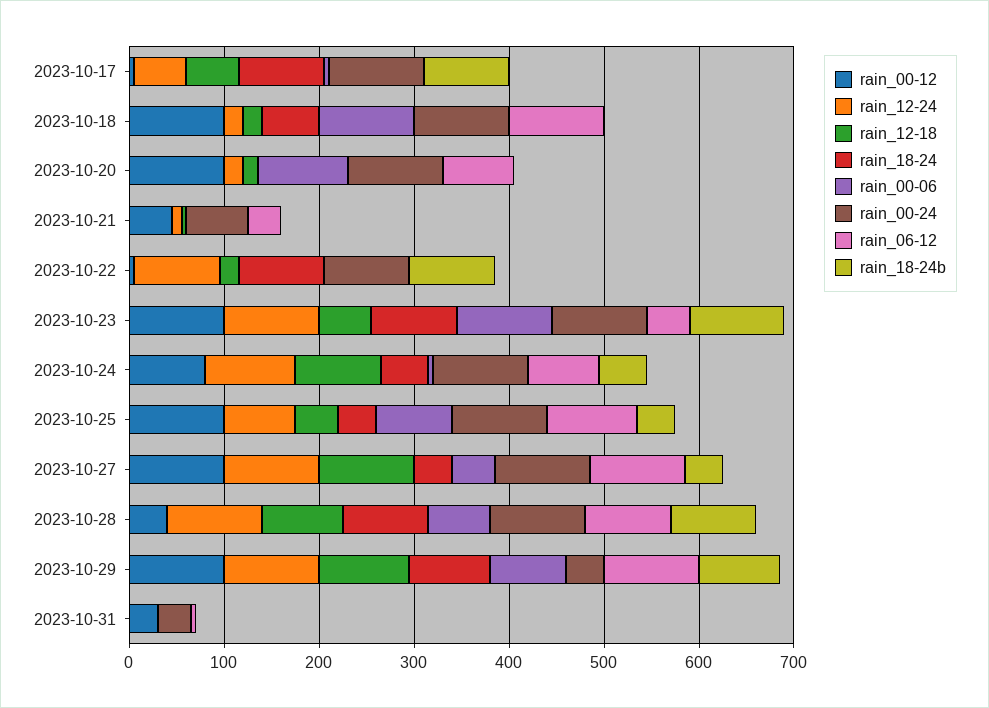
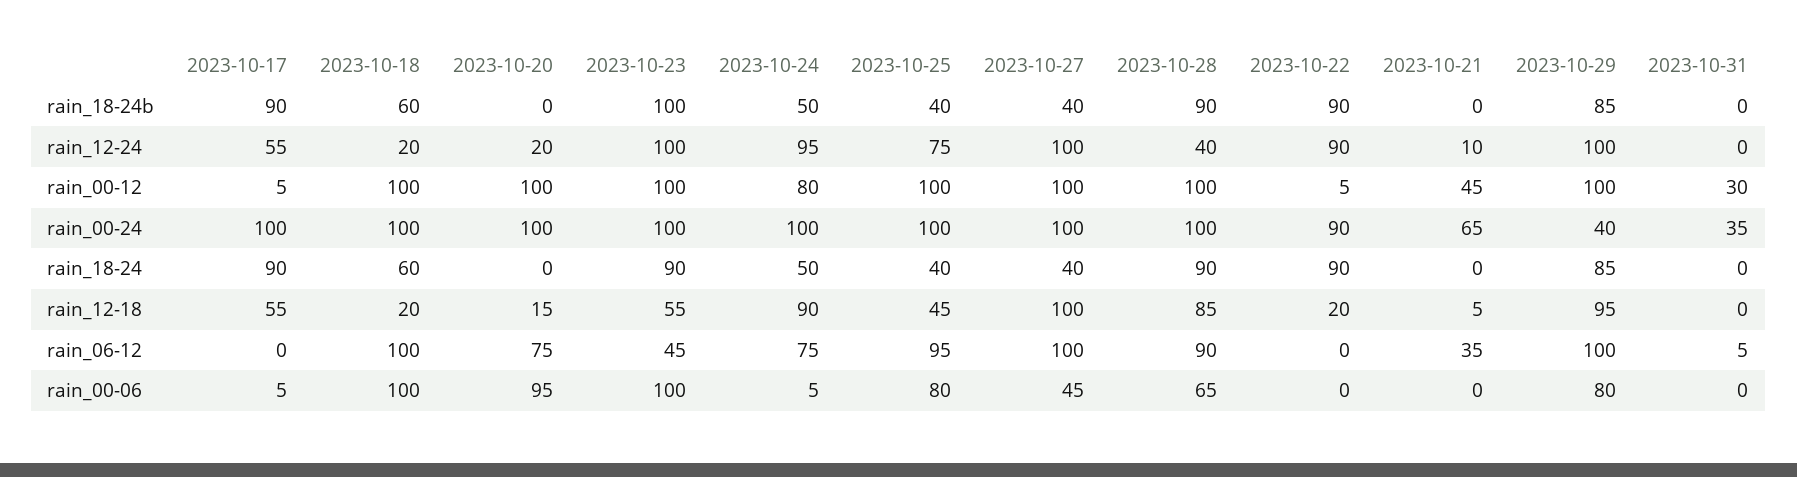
  {
    "rain_00-12": {
      "2023-10-17": 5,
      "2023-10-18": 100,
      "2023-10-20": 100,
      "2023-10-21": 45,
      "2023-10-22": 5,
      "2023-10-23": 100,
      "2023-10-24": 80,
      "2023-10-25": 100,
      "2023-10-27": 100,
-     "2023-10-28": 40,
+     "2023-10-28": 100,
      "2023-10-29": 100,
      "2023-10-31": 30
    },
    "rain_12-24": {
      "2023-10-17": 55,
      "2023-10-18": 20,
      "2023-10-20": 20,
      "2023-10-21": 10,
      "2023-10-22": 90,
      "2023-10-23": 100,
      "2023-10-24": 95,
      "2023-10-25": 75,
      "2023-10-27": 100,
-     "2023-10-28": 100,
+     "2023-10-28": 40,
      "2023-10-29": 100,
      "2023-10-31": 0
    },
    "rain_12-18": {
      "2023-10-17": 55,
      "2023-10-18": 20,
      "2023-10-20": 15,
      "2023-10-21": 5,
      "2023-10-22": 20,
      "2023-10-23": 55,
      "2023-10-24": 90,
      "2023-10-25": 45,
      "2023-10-27": 100,
      "2023-10-28": 85,
      "2023-10-29": 95,
      "2023-10-31": 0
    },
    "rain_18-24": {
      "2023-10-17": 90,
      "2023-10-18": 60,
      "2023-10-20": 0,
      "2023-10-21": 0,
      "2023-10-22": 90,
      "2023-10-23": 90,
      "2023-10-24": 50,
      "2023-10-25": 40,
      "2023-10-27": 40,
      "2023-10-28": 90,
      "2023-10-29": 85,
      "2023-10-31": 0
    },
    "rain_00-06": {
      "2023-10-17": 5,
      "2023-10-18": 100,
      "2023-10-20": 95,
      "2023-10-21": 0,
      "2023-10-22": 0,
      "2023-10-23": 100,
      "2023-10-24": 5,
      "2023-10-25": 80,
      "2023-10-27": 45,
      "2023-10-28": 65,
      "2023-10-29": 80,
      "2023-10-31": 0
    },
    "rain_00-24": {
      "2023-10-17": 100,
      "2023-10-18": 100,
      "2023-10-20": 100,
      "2023-10-21": 65,
      "2023-10-22": 90,
      "2023-10-23": 100,
      "2023-10-24": 100,
      "2023-10-25": 100,
      "2023-10-27": 100,
      "2023-10-28": 100,
      "2023-10-29": 40,
      "2023-10-31": 35
    },
    "rain_06-12": {
      "2023-10-17": 0,
      "2023-10-18": 100,
      "2023-10-20": 75,
      "2023-10-21": 35,
      "2023-10-22": 0,
      "2023-10-23": 45,
      "2023-10-24": 75,
      "2023-10-25": 95,
      "2023-10-27": 100,
      "2023-10-28": 90,
      "2023-10-29": 100,
      "2023-10-31": 5
    },
    "rain_18-24b": {
      "2023-10-17": 90,
-     "2023-10-18": 0,
+     "2023-10-18": 60,
      "2023-10-20": 0,
      "2023-10-21": 0,
      "2023-10-22": 90,
      "2023-10-23": 100,
      "2023-10-24": 50,
      "2023-10-25": 40,
      "2023-10-27": 40,
      "2023-10-28": 90,
      "2023-10-29": 85,
      "2023-10-31": 0
    }
  }

